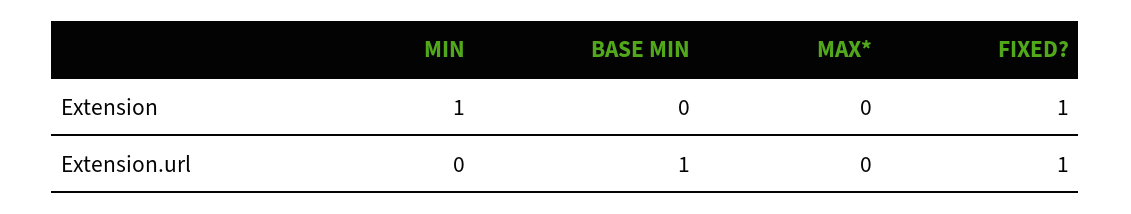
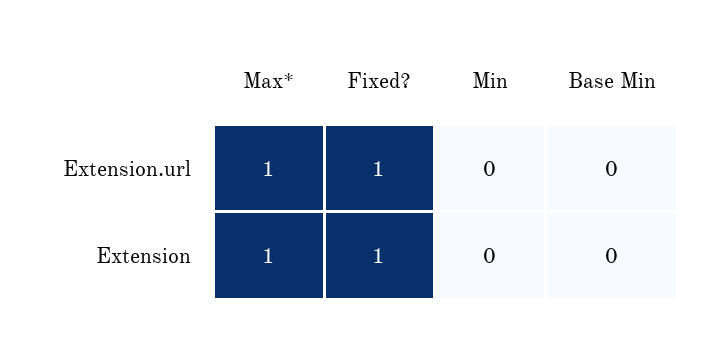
  {
    "MIN": {
-     "Extension": 1,
+     "Extension": 0,
      "Extension.url": 0
    },
    "BASE MIN": {
      "Extension": 0,
-     "Extension.url": 1
+     "Extension.url": 0
    },
    "MAX*": {
-     "Extension": 0,
+     "Extension": 1,
-     "Extension.url": 0
+     "Extension.url": 1
    },
    "FIXED?": {
      "Extension": 1,
      "Extension.url": 1
    }
  }

